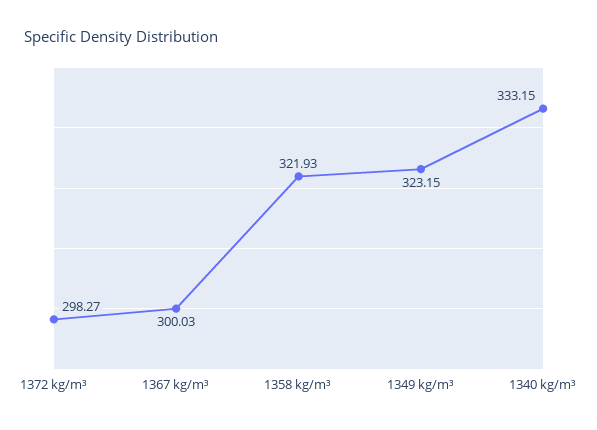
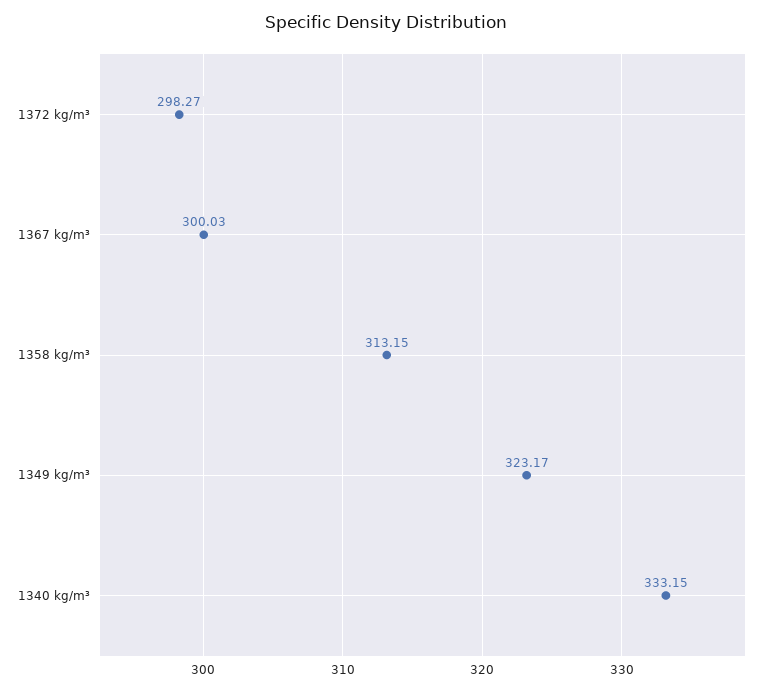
  {
    "1372 kg/m³": 298.27,
    "1367 kg/m³": 300.03,
-   "1358 kg/m³": 321.93,
+   "1358 kg/m³": 313.15,
-   "1349 kg/m³": 323.15,
+   "1349 kg/m³": 323.17,
    "1340 kg/m³": 333.15
  }

